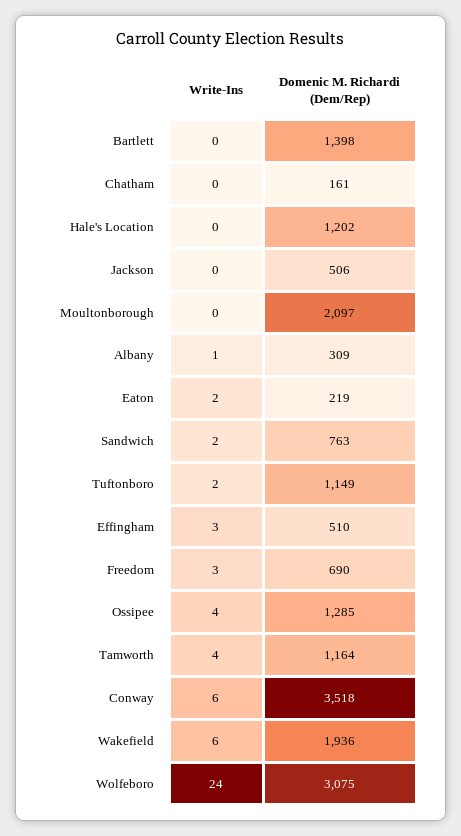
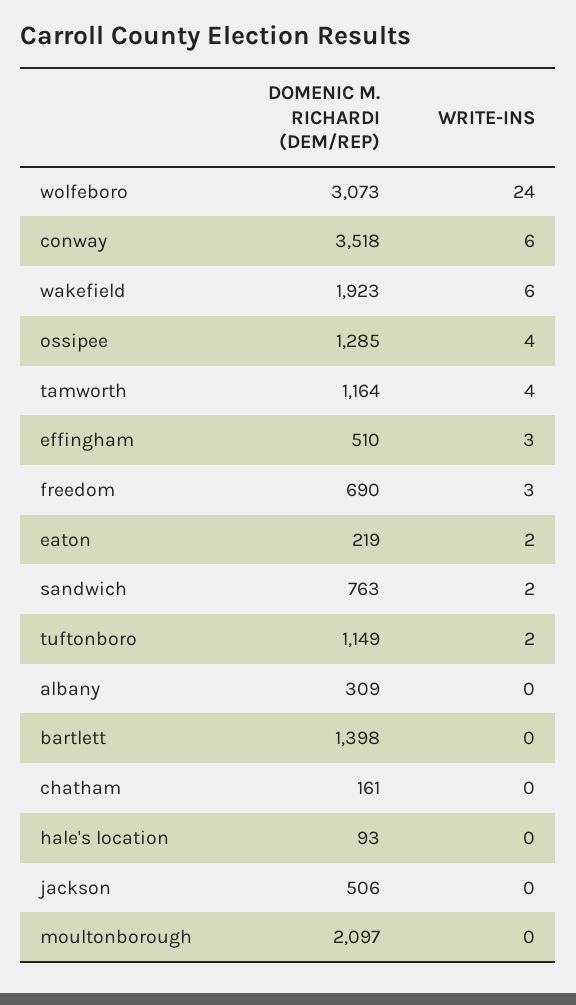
  {
    "Write-Ins": {
      "Bartlett": 0,
      "Chatham": 0,
      "Hale's Location": 0,
      "Jackson": 0,
      "Moultonborough": 0,
-     "Albany": 1,
+     "Albany": 0,
      "Eaton": 2,
      "Sandwich": 2,
      "Tuftonboro": 2,
      "Effingham": 3,
      "Freedom": 3,
      "Ossipee": 4,
      "Tamworth": 4,
      "Conway": 6,
      "Wakefield": 6,
      "Wolfeboro": 24
    },
    "Domenic M. Richardi (Dem/Rep)": {
      "Bartlett": 1398,
      "Chatham": 161,
-     "Hale's Location": 1202,
+     "Hale's Location": 93,
      "Jackson": 506,
      "Moultonborough": 2097,
      "Albany": 309,
      "Eaton": 219,
      "Sandwich": 763,
      "Tuftonboro": 1149,
      "Effingham": 510,
      "Freedom": 690,
      "Ossipee": 1285,
      "Tamworth": 1164,
      "Conway": 3518,
-     "Wakefield": 1936,
+     "Wakefield": 1923,
-     "Wolfeboro": 3075
+     "Wolfeboro": 3073
    }
  }

